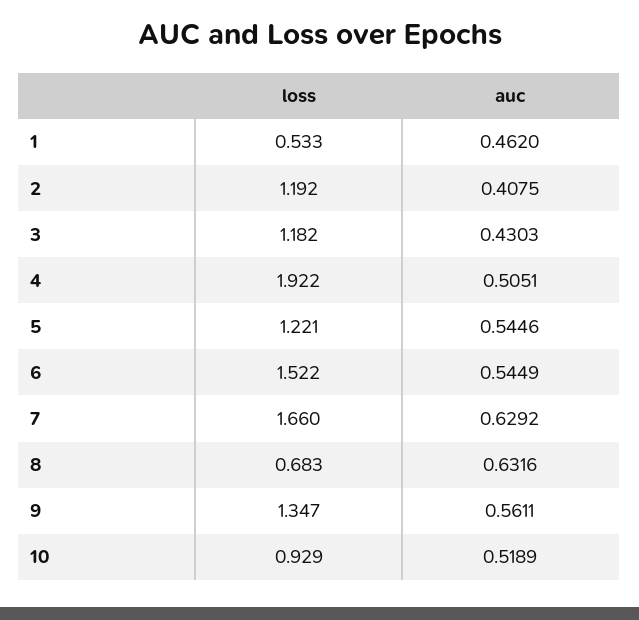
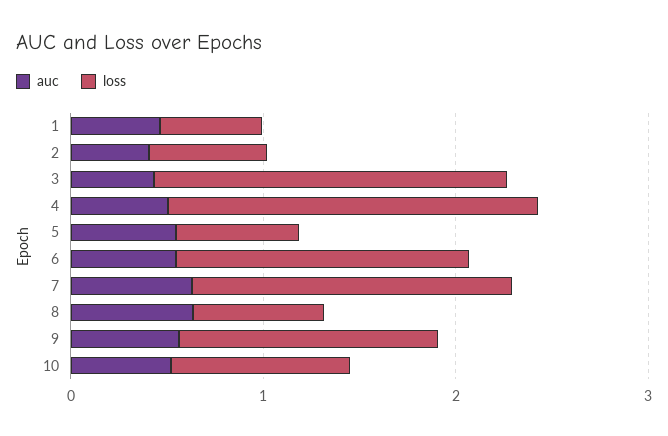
  {
    "loss": {
      "1": 0.533,
-     "2": 1.192,
+     "2": 0.6,
-     "3": 1.182,
+     "3": 1.8,
      "4": 1.922,
-     "5": 1.221,
+     "5": 0.6,
      "6": 1.522,
      "7": 1.66,
      "8": 0.683,
      "9": 1.347,
      "10": 0.929
    },
    "auc": {
      "1": 0.462,
      "2": 0.4075,
      "3": 0.4303,
      "4": 0.5051,
      "5": 0.5446,
      "6": 0.5449,
      "7": 0.6292,
      "8": 0.6316,
      "9": 0.5611,
      "10": 0.5189
    }
  }

